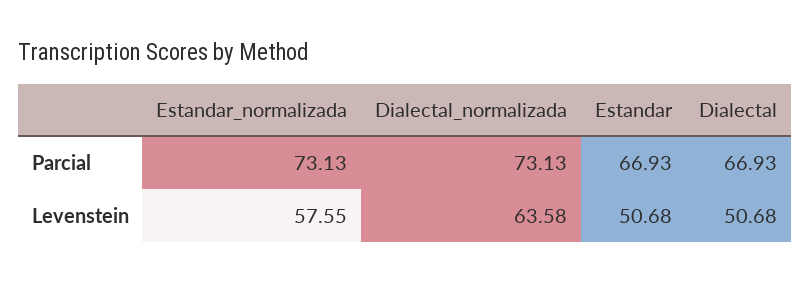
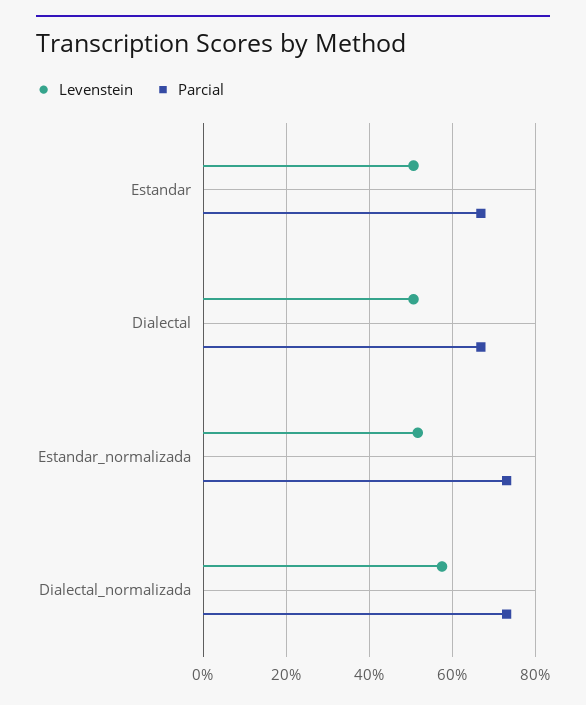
  {
    "Parcial": {
      "Estandar_normalizada": 73.13,
      "Dialectal_normalizada": 73.13,
      "Estandar": 66.93,
      "Dialectal": 66.93
    },
    "Levenstein": {
-     "Estandar_normalizada": 57.55,
+     "Estandar_normalizada": 52,
-     "Dialectal_normalizada": 63.58,
+     "Dialectal_normalizada": 58,
      "Estandar": 50.68,
      "Dialectal": 50.68
    }
  }

